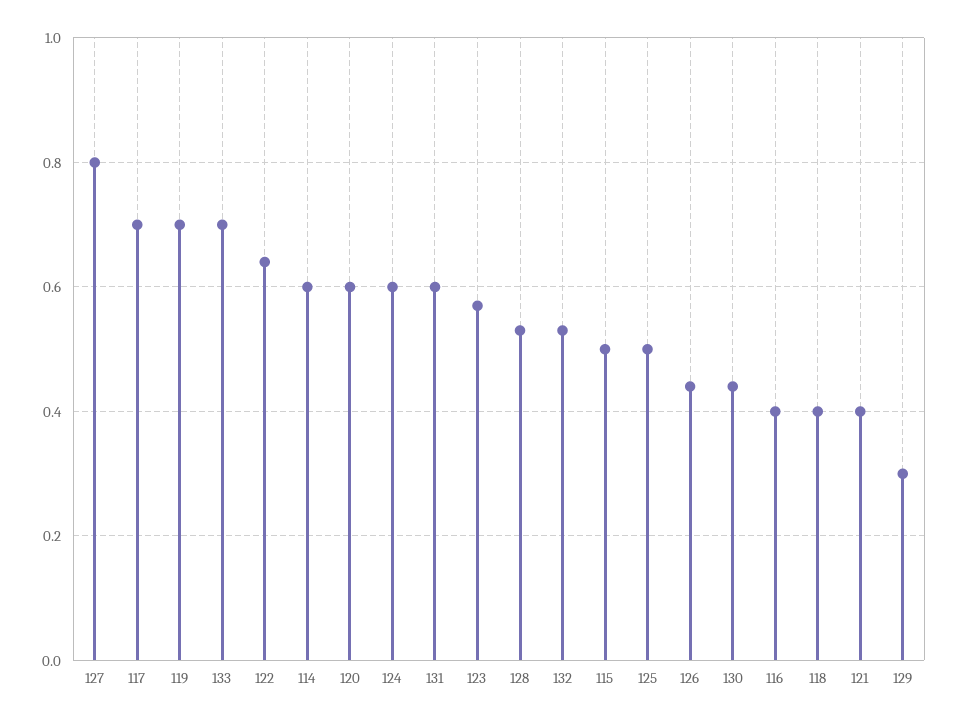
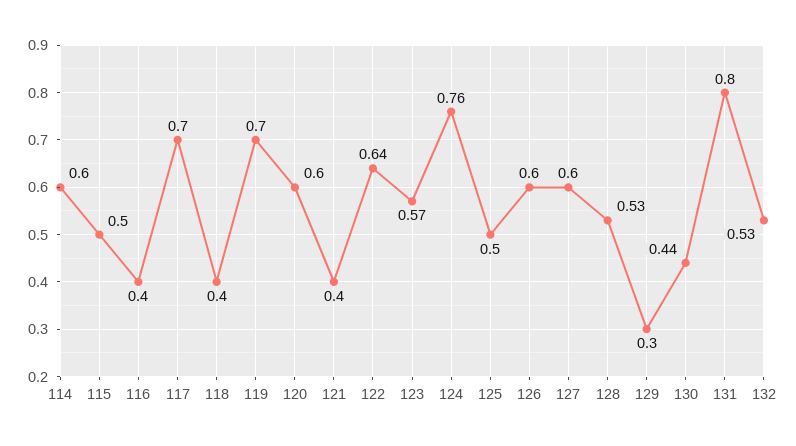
  {
-   "127": 0.8,
+   "127": 0.6,
    "117": 0.7,
    "119": 0.7,
-   "133": 0.7,
    "122": 0.64,
    "114": 0.6,
    "120": 0.6,
-   "124": 0.6,
+   "124": 0.76,
-   "131": 0.6,
+   "131": 0.8,
    "123": 0.57,
    "128": 0.53,
    "132": 0.53,
    "115": 0.5,
    "125": 0.5,
-   "126": 0.45,
+   "126": 0.6,
    "130": 0.44,
    "116": 0.4,
    "118": 0.4,
    "121": 0.4,
    "129": 0.3
  }

